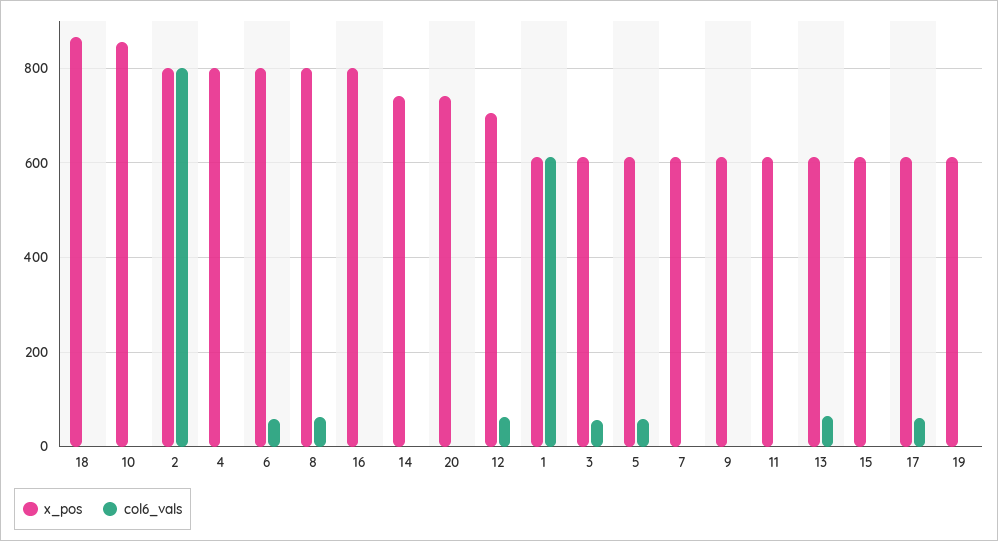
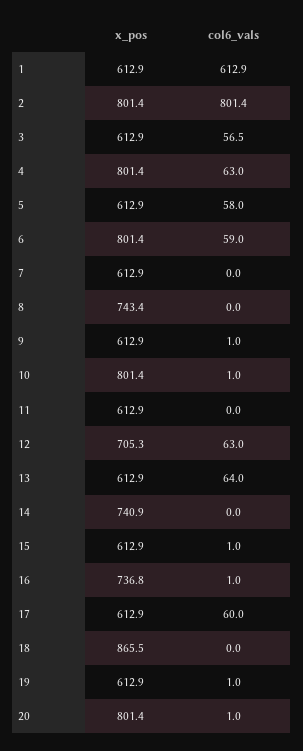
  {
    "x_pos": {
      "18": 865.5,
-     "10": 860,
+     "10": 801.4,
      "2": 801.4,
      "4": 801.4,
      "6": 801.4,
-     "8": 800,
+     "8": 743.4,
-     "16": 800,
+     "16": 736.8,
      "14": 740.9,
-     "20": 740,
+     "20": 801.4,
      "12": 705.3,
      "1": 612.9,
      "3": 612.9,
      "5": 612.9,
      "7": 612.9,
      "9": 612.9,
      "11": 612.9,
      "13": 612.9,
      "15": 612.9,
      "17": 612.9,
      "19": 612.9
    },
    "col6_vals": {
      "18": 0,
      "10": 1,
      "2": 801.4,
-     "4": 0,
+     "4": 63,
      "6": 59,
-     "8": 60,
+     "8": 0,
      "16": 1,
      "14": 0,
      "20": 1,
      "12": 63,
      "1": 612.9,
      "3": 56.5,
      "5": 58,
      "7": 0,
      "9": 1,
      "11": 0,
      "13": 64,
      "15": 1,
      "17": 60,
      "19": 1
    }
  }

